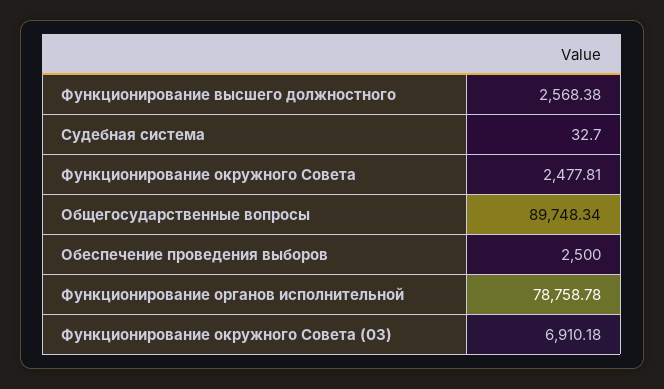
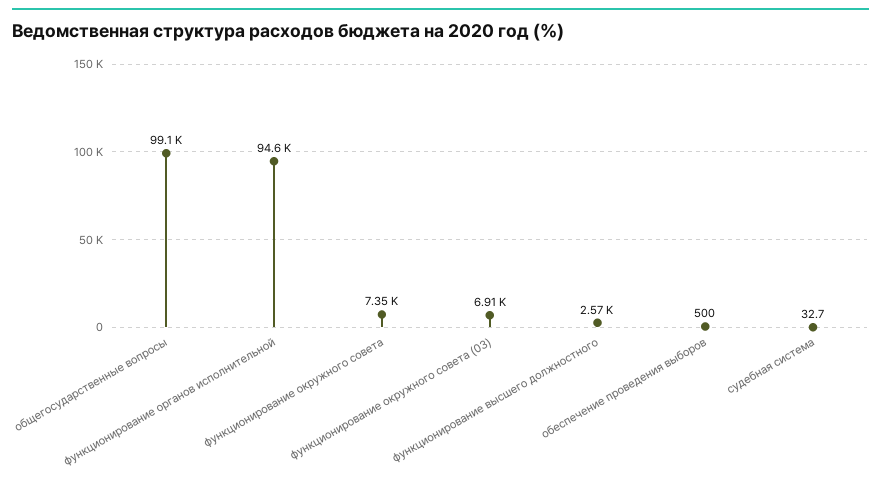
  {
    "Функционирование высшего должностного": 2568.38,
    "Судебная система": 32.7,
-   "Функционирование окружного Совета": 2477.81,
+   "Функционирование окружного Совета": 7350,
-   "Общегосударственные вопросы": 89748.34,
+   "Общегосударственные вопросы": 99100,
-   "Обеспечение проведения выборов": 2500,
+   "Обеспечение проведения выборов": 500,
-   "Функционирование органов исполнительной": 78758.78,
+   "Функционирование органов исполнительной": 94600,
    "Функционирование окружного Совета (03)": 6910.18
  }

